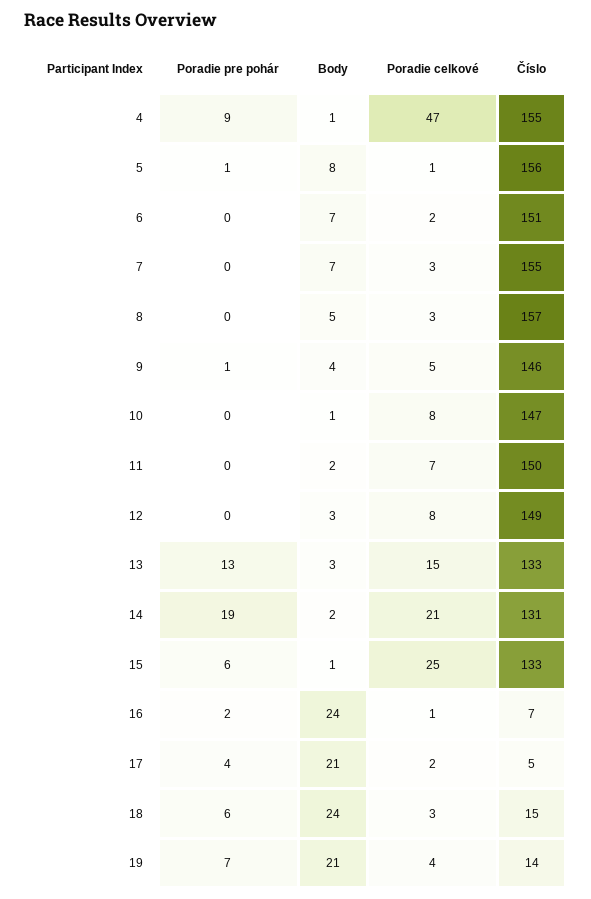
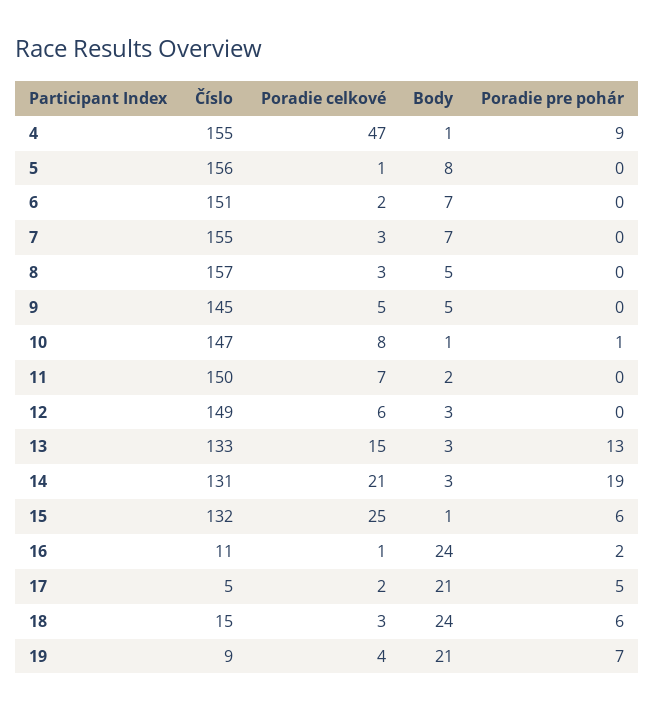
  {
    "Poradie pre pohár": {
      "4": 9,
-     "5": 1,
+     "5": 0,
      "6": 0,
      "7": 0,
      "8": 0,
-     "9": 1,
+     "9": 0,
-     "10": 0,
+     "10": 1,
      "11": 0,
      "12": 0,
      "13": 13,
      "14": 19,
      "15": 6,
      "16": 2,
-     "17": 4,
+     "17": 5,
      "18": 6,
      "19": 7
    },
    "Body": {
      "4": 1,
      "5": 8,
      "6": 7,
      "7": 7,
      "8": 5,
-     "9": 4,
+     "9": 5,
      "10": 1,
      "11": 2,
      "12": 3,
      "13": 3,
-     "14": 2,
+     "14": 3,
      "15": 1,
      "16": 24,
      "17": 21,
      "18": 24,
      "19": 21
    },
    "Poradie celkové": {
      "4": 47,
      "5": 1,
      "6": 2,
      "7": 3,
      "8": 3,
      "9": 5,
      "10": 8,
      "11": 7,
-     "12": 8,
+     "12": 6,
      "13": 15,
      "14": 21,
      "15": 25,
      "16": 1,
      "17": 2,
      "18": 3,
      "19": 4
    },
    "Číslo": {
      "4": 155,
      "5": 156,
      "6": 151,
      "7": 155,
      "8": 157,
-     "9": 146,
+     "9": 145,
      "10": 147,
      "11": 150,
      "12": 149,
      "13": 133,
      "14": 131,
-     "15": 133,
+     "15": 132,
-     "16": 7,
+     "16": 11,
      "17": 5,
      "18": 15,
-     "19": 14
+     "19": 9
    }
  }

